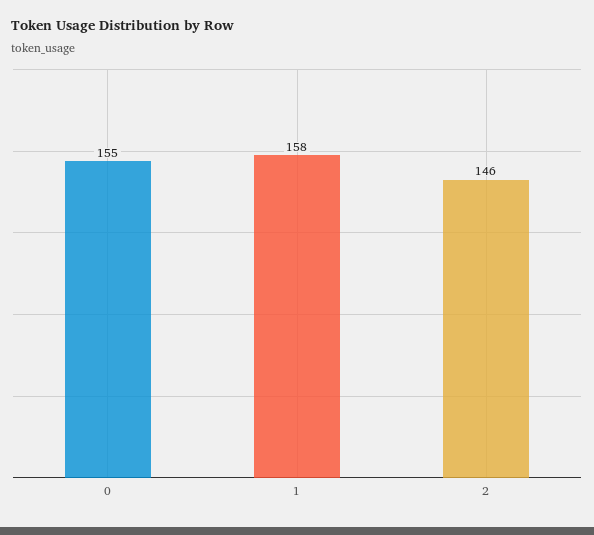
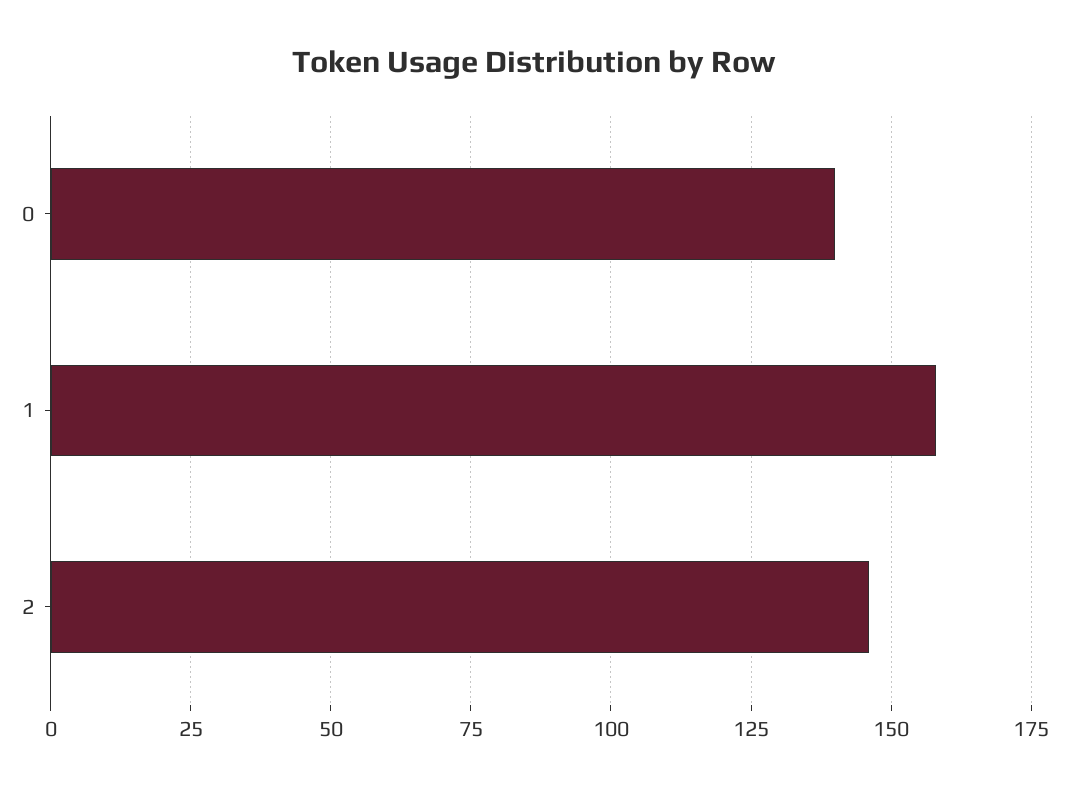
  {
-   "0": 155,
+   "0": 140,
    "1": 158,
    "2": 146
  }

